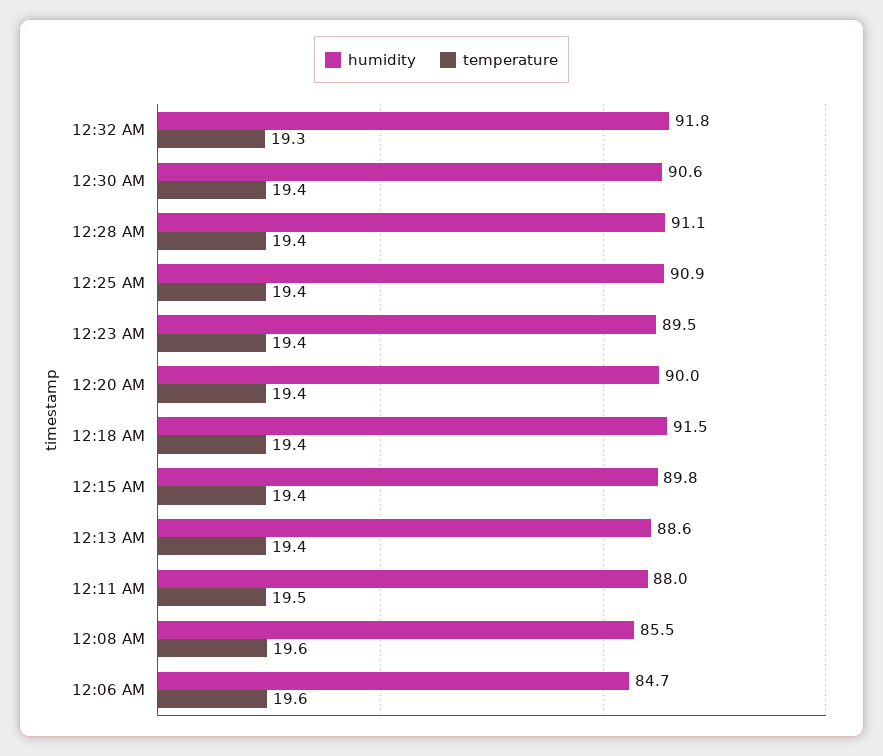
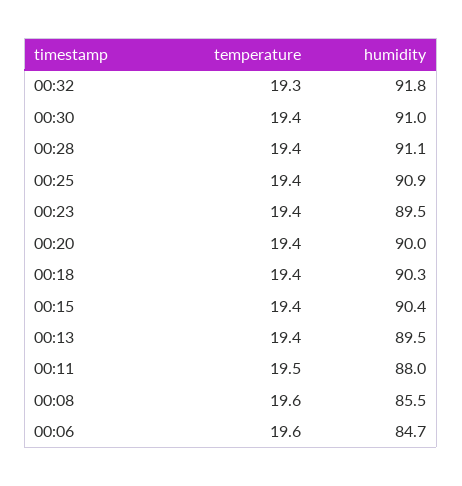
  {
    "humidity": {
      "12:32 AM": 91.8,
-     "12:30 AM": 90.6,
+     "12:30 AM": 91,
      "12:28 AM": 91.1,
      "12:25 AM": 90.9,
      "12:23 AM": 89.5,
      "12:20 AM": 90,
-     "12:18 AM": 91.5,
+     "12:18 AM": 90.3,
-     "12:15 AM": 89.8,
+     "12:15 AM": 90.4,
-     "12:13 AM": 88.6,
+     "12:13 AM": 89.5,
      "12:11 AM": 88,
      "12:08 AM": 85.5,
      "12:06 AM": 84.7
    },
    "temperature": {
      "12:32 AM": 19.3,
      "12:30 AM": 19.4,
      "12:28 AM": 19.4,
      "12:25 AM": 19.4,
      "12:23 AM": 19.4,
      "12:20 AM": 19.4,
      "12:18 AM": 19.4,
      "12:15 AM": 19.4,
      "12:13 AM": 19.4,
      "12:11 AM": 19.5,
      "12:08 AM": 19.6,
      "12:06 AM": 19.6
    }
  }

